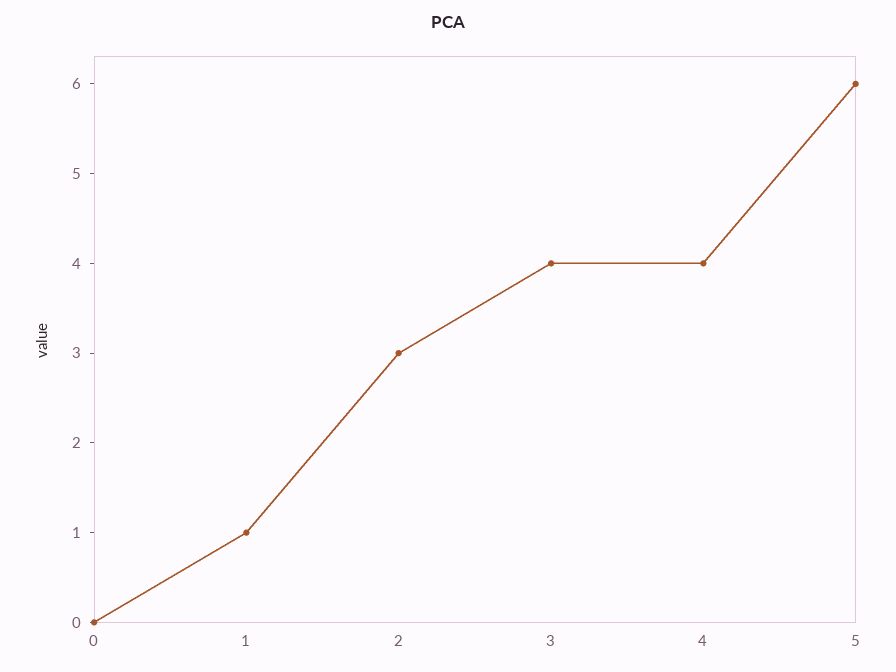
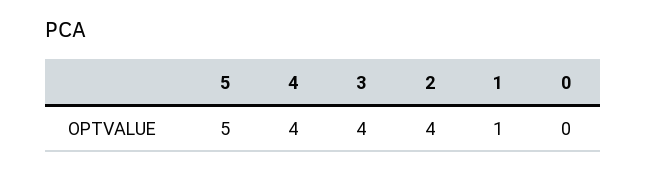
  {
    "0": 0,
    "1": 1,
-   "2": 3,
+   "2": 4,
    "3": 4,
    "4": 4,
-   "5": 6
+   "5": 5
  }

